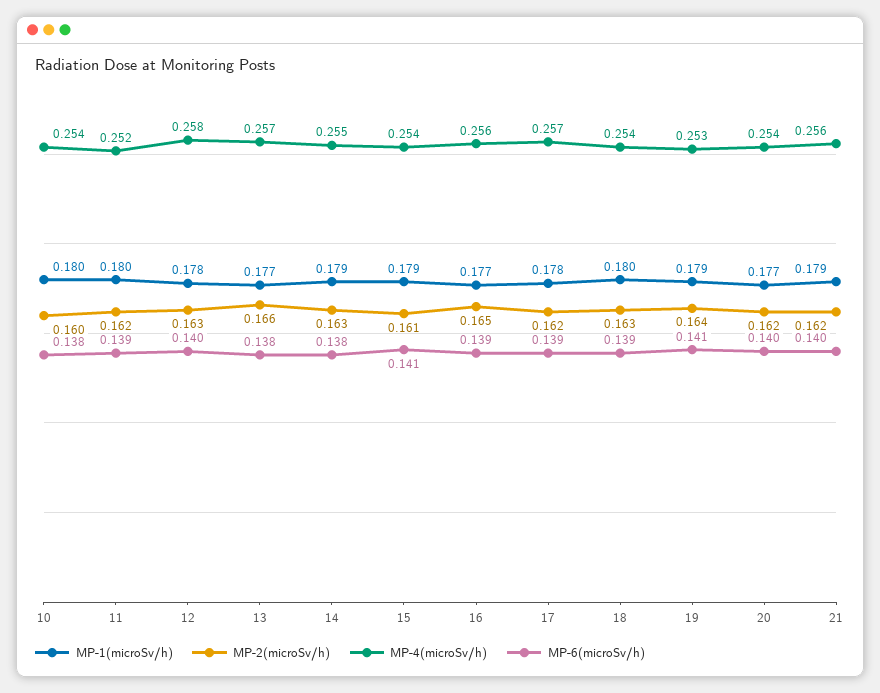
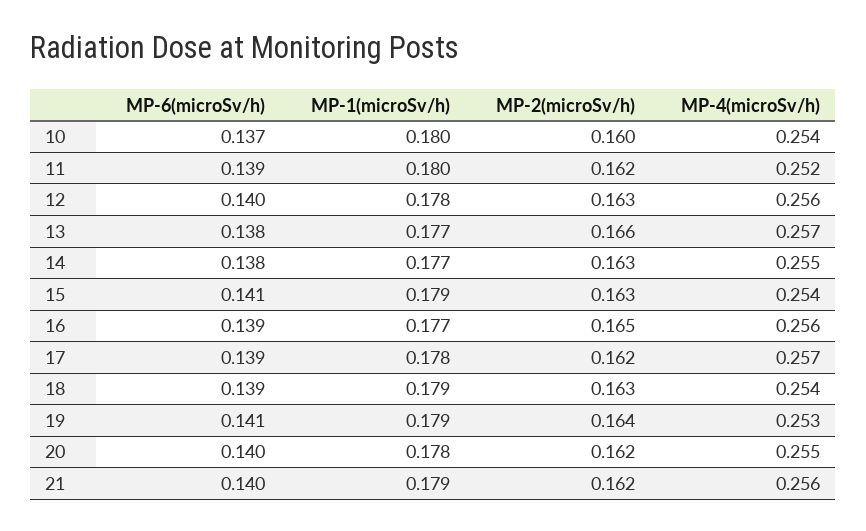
  {
    "MP-1(microSv/h)": {
      "10": 0.18,
      "11": 0.18,
      "12": 0.178,
      "13": 0.177,
-     "14": 0.179,
+     "14": 0.177,
      "15": 0.179,
      "16": 0.177,
      "17": 0.178,
-     "18": 0.18,
+     "18": 0.179,
      "19": 0.179,
-     "20": 0.177,
+     "20": 0.178,
      "21": 0.179
    },
    "MP-2(microSv/h)": {
      "10": 0.16,
      "11": 0.162,
      "12": 0.163,
      "13": 0.166,
      "14": 0.163,
-     "15": 0.161,
+     "15": 0.163,
      "16": 0.165,
      "17": 0.162,
      "18": 0.163,
      "19": 0.164,
      "20": 0.162,
      "21": 0.162
    },
    "MP-4(microSv/h)": {
      "10": 0.254,
      "11": 0.252,
-     "12": 0.258,
+     "12": 0.256,
      "13": 0.257,
      "14": 0.255,
      "15": 0.254,
      "16": 0.256,
      "17": 0.257,
      "18": 0.254,
      "19": 0.253,
-     "20": 0.254,
+     "20": 0.255,
      "21": 0.256
    },
    "MP-6(microSv/h)": {
-     "10": 0.138,
+     "10": 0.137,
      "11": 0.139,
      "12": 0.14,
      "13": 0.138,
      "14": 0.138,
      "15": 0.141,
      "16": 0.139,
      "17": 0.139,
      "18": 0.139,
      "19": 0.141,
      "20": 0.14,
      "21": 0.14
    }
  }

